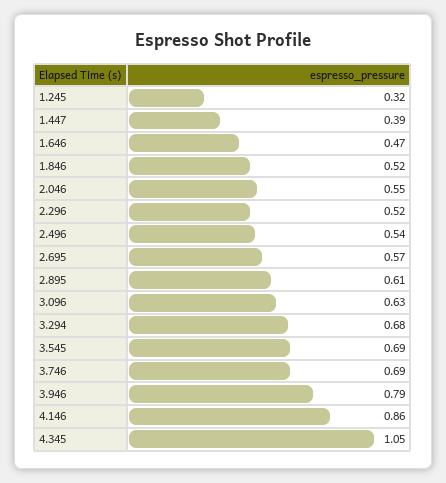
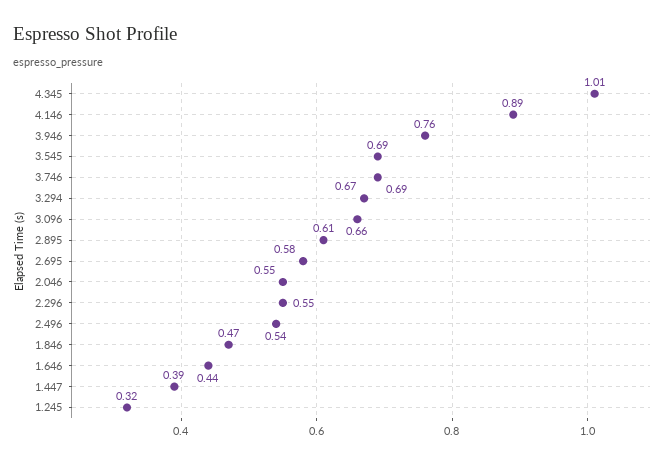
  {
    "1.245": 0.32,
    "1.447": 0.39,
-   "1.646": 0.47,
+   "1.646": 0.44,
-   "1.846": 0.52,
+   "1.846": 0.47,
    "2.046": 0.55,
-   "2.296": 0.52,
+   "2.296": 0.55,
    "2.496": 0.54,
-   "2.695": 0.57,
+   "2.695": 0.58,
    "2.895": 0.61,
-   "3.096": 0.63,
+   "3.096": 0.66,
-   "3.294": 0.68,
+   "3.294": 0.67,
    "3.545": 0.69,
    "3.746": 0.69,
-   "3.946": 0.79,
+   "3.946": 0.76,
-   "4.146": 0.86,
+   "4.146": 0.89,
-   "4.345": 1.05
+   "4.345": 1.01
  }

